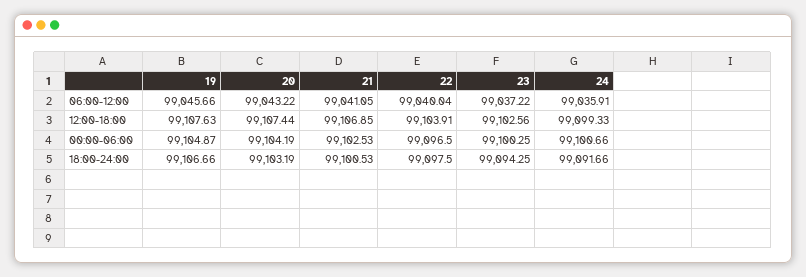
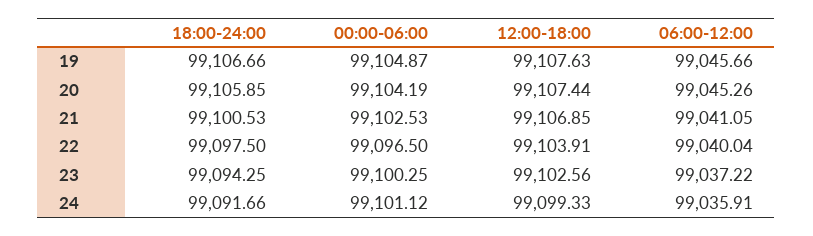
  {
    "19": {
      "06:00-12:00": 99045.66,
      "12:00-18:00": 99107.63,
      "00:00-06:00": 99104.87,
      "18:00-24:00": 99106.66
    },
    "20": {
-     "06:00-12:00": 99043.22,
+     "06:00-12:00": 99045.26,
      "12:00-18:00": 99107.44,
      "00:00-06:00": 99104.19,
-     "18:00-24:00": 99103.19
+     "18:00-24:00": 99105.85
    },
    "21": {
      "06:00-12:00": 99041.05,
      "12:00-18:00": 99106.85,
      "00:00-06:00": 99102.53,
      "18:00-24:00": 99100.53
    },
    "22": {
      "06:00-12:00": 99040.04,
      "12:00-18:00": 99103.91,
      "00:00-06:00": 99096.5,
      "18:00-24:00": 99097.5
    },
    "23": {
      "06:00-12:00": 99037.22,
      "12:00-18:00": 99102.56,
      "00:00-06:00": 99100.25,
      "18:00-24:00": 99094.25
    },
    "24": {
      "06:00-12:00": 99035.91,
      "12:00-18:00": 99099.33,
-     "00:00-06:00": 99100.66,
+     "00:00-06:00": 99101.12,
      "18:00-24:00": 99091.66
    }
  }

